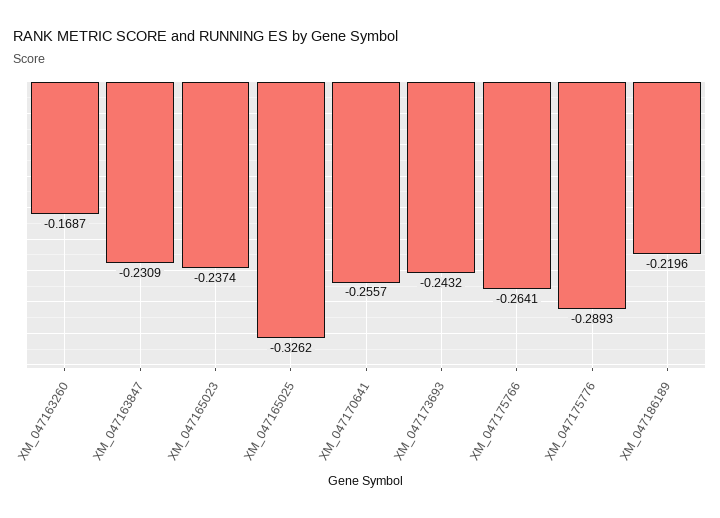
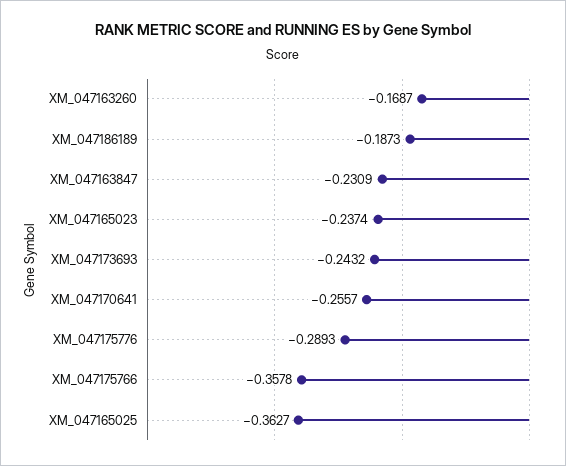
  {
    "XM_047163260": -0.1687,
    "XM_047163847": -0.2309,
    "XM_047165023": -0.2374,
-   "XM_047165025": -0.3262,
+   "XM_047165025": -0.3627,
    "XM_047170641": -0.2557,
    "XM_047173693": -0.2432,
-   "XM_047175766": -0.2641,
+   "XM_047175766": -0.3578,
    "XM_047175776": -0.2893,
-   "XM_047186189": -0.2196
+   "XM_047186189": -0.1873
  }

